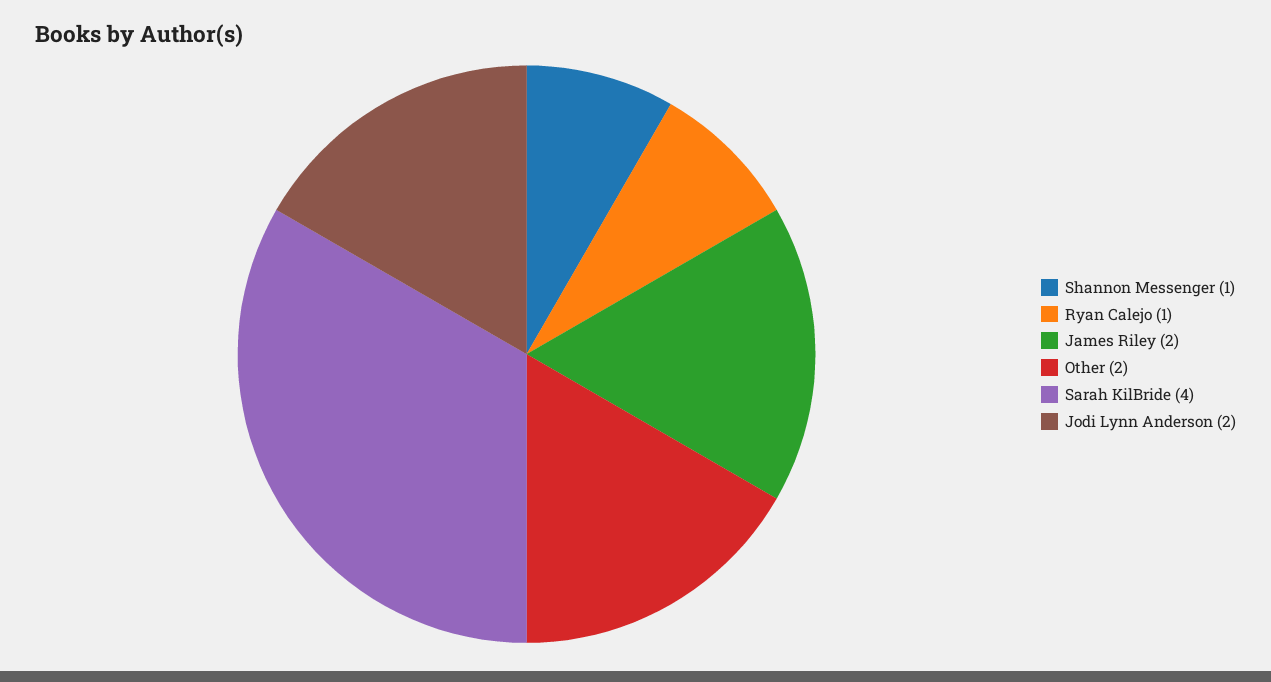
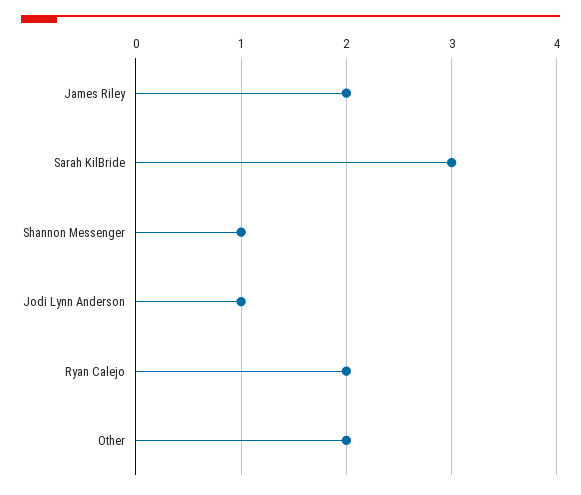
  {
    "Shannon Messenger": 1,
-   "Ryan Calejo": 1,
+   "Ryan Calejo": 2,
    "James Riley": 2,
    "Other": 2,
-   "Sarah KilBride": 4,
+   "Sarah KilBride": 3,
-   "Jodi Lynn Anderson": 2
+   "Jodi Lynn Anderson": 1
  }

